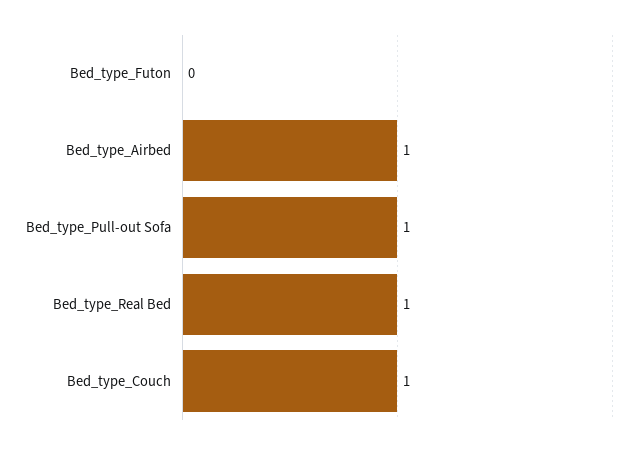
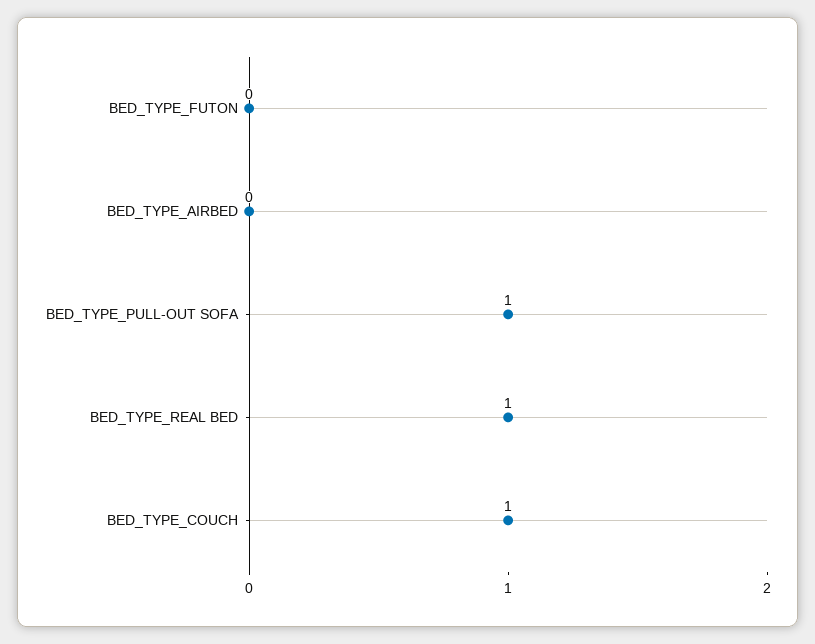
  {
    "Bed_type_Futon": 0,
-   "Bed_type_Airbed": 1,
+   "Bed_type_Airbed": 0,
    "Bed_type_Pull-out Sofa": 1,
    "Bed_type_Real Bed": 1,
    "Bed_type_Couch": 1
  }

